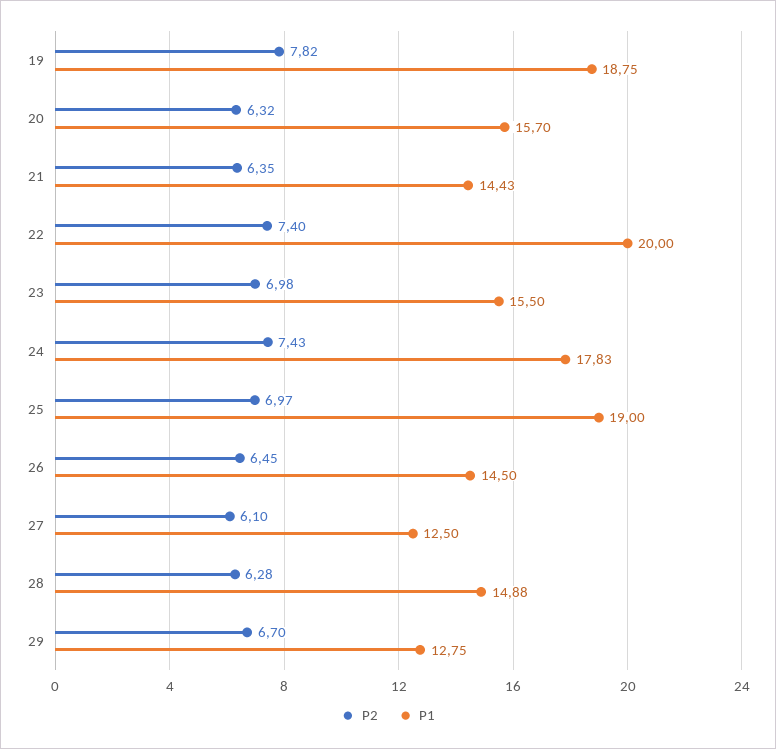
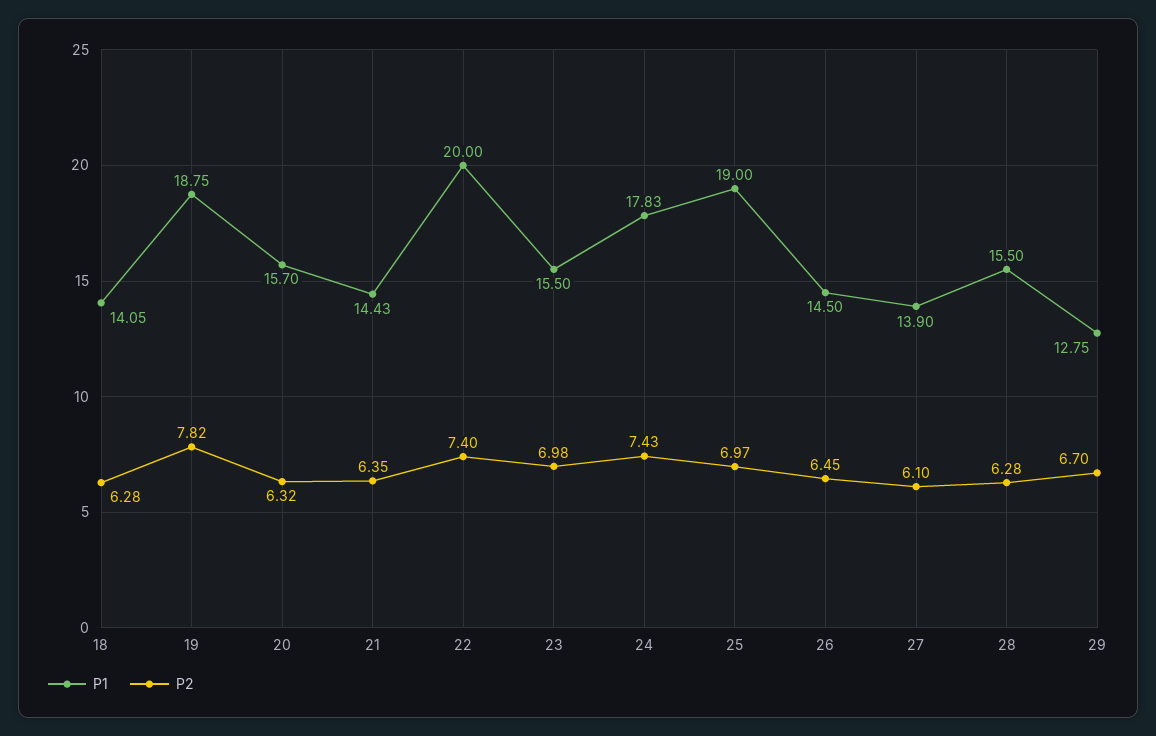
  {
    "P2": {
      "19": 7.82,
      "20": 6.32,
      "21": 6.35,
      "22": 7.4,
      "23": 6.98,
      "24": 7.43,
      "25": 6.97,
      "26": 6.45,
      "27": 6.1,
      "28": 6.28,
-     "29": 6.7
+     "29": 6.7,
+     "18": 6.28
    },
    "P1": {
      "19": 18.75,
      "20": 15.7,
      "21": 14.43,
      "22": 20,
      "23": 15.5,
      "24": 17.83,
      "25": 19,
      "26": 14.5,
-     "27": 12.5,
+     "27": 13.9,
-     "28": 14.88,
+     "28": 15.5,
-     "29": 12.75
+     "29": 12.75,
+     "18": 14.05
    }
  }

